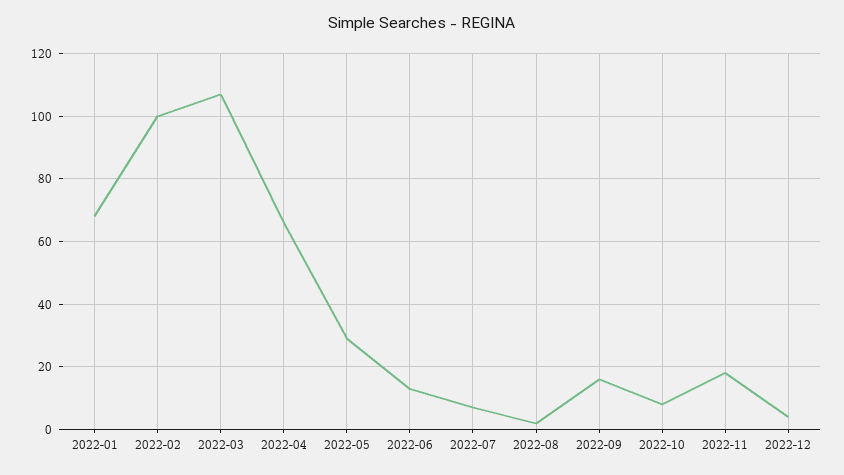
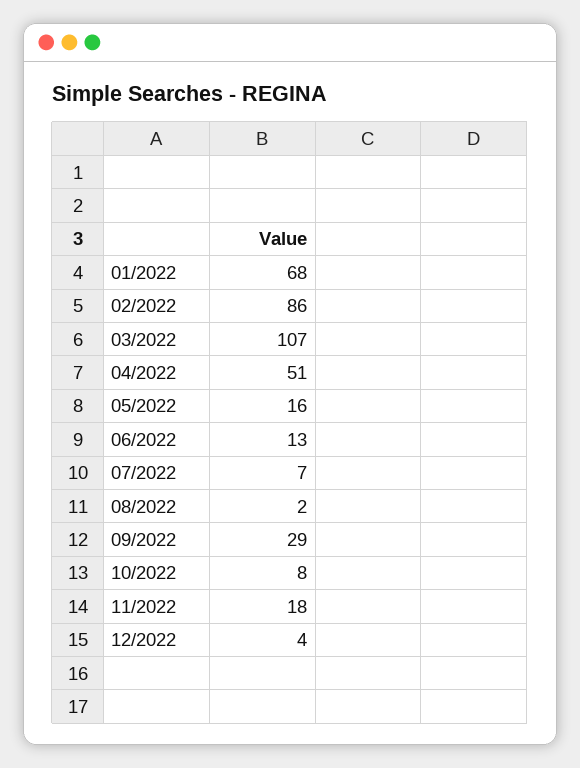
  {
    "2022-01": 68,
-   "2022-02": 100,
+   "2022-02": 86,
    "2022-03": 107,
-   "2022-04": 65,
+   "2022-04": 51,
-   "2022-05": 30,
+   "2022-05": 16,
    "2022-06": 13,
    "2022-07": 7,
    "2022-08": 2,
-   "2022-09": 15,
+   "2022-09": 29,
    "2022-10": 8,
    "2022-11": 18,
    "2022-12": 4
  }

